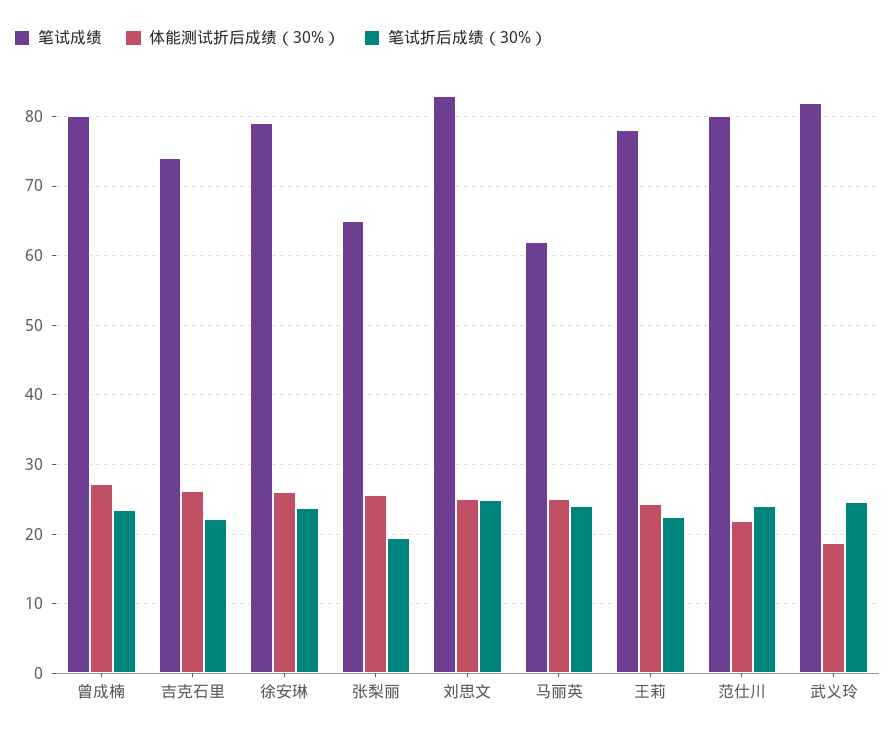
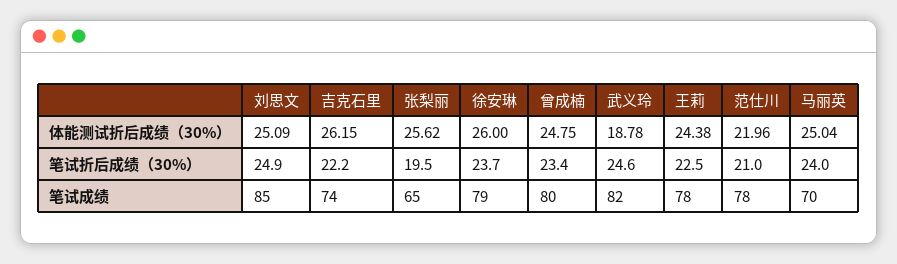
  {
    "笔试成绩": {
      "曾成楠": 80,
      "吉克石里": 74,
      "徐安琳": 79,
      "张梨丽": 65,
-     "刘思文": 83,
+     "刘思文": 85,
-     "马丽英": 62,
+     "马丽英": 70,
      "王莉": 78,
-     "范仕川": 80,
+     "范仕川": 78,
      "武义玲": 82
    },
    "体能测试折后成绩（30%）": {
-     "曾成楠": 27,
+     "曾成楠": 24.75,
      "吉克石里": 26.15,
      "徐安琳": 26,
      "张梨丽": 25.62,
      "刘思文": 25.09,
      "马丽英": 25.04,
      "王莉": 24.38,
      "范仕川": 21.96,
      "武义玲": 18.78
    },
    "笔试折后成绩（30%）": {
      "曾成楠": 23.4,
      "吉克石里": 22.2,
      "徐安琳": 23.7,
      "张梨丽": 19.5,
      "刘思文": 24.9,
      "马丽英": 24,
      "王莉": 22.5,
-     "范仕川": 24,
+     "范仕川": 21,
      "武义玲": 24.6
    }
  }

